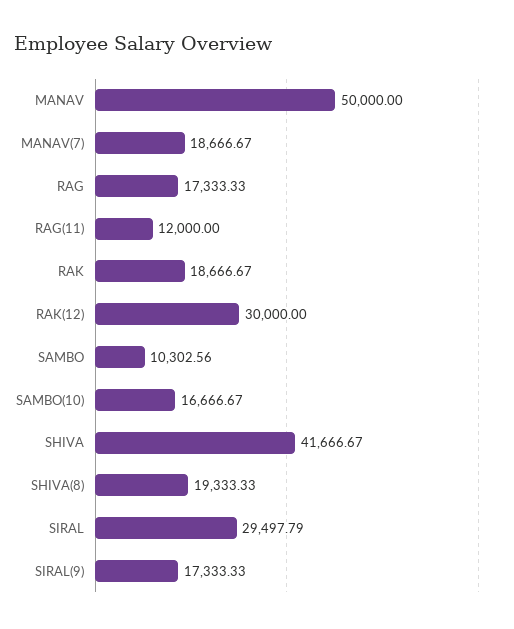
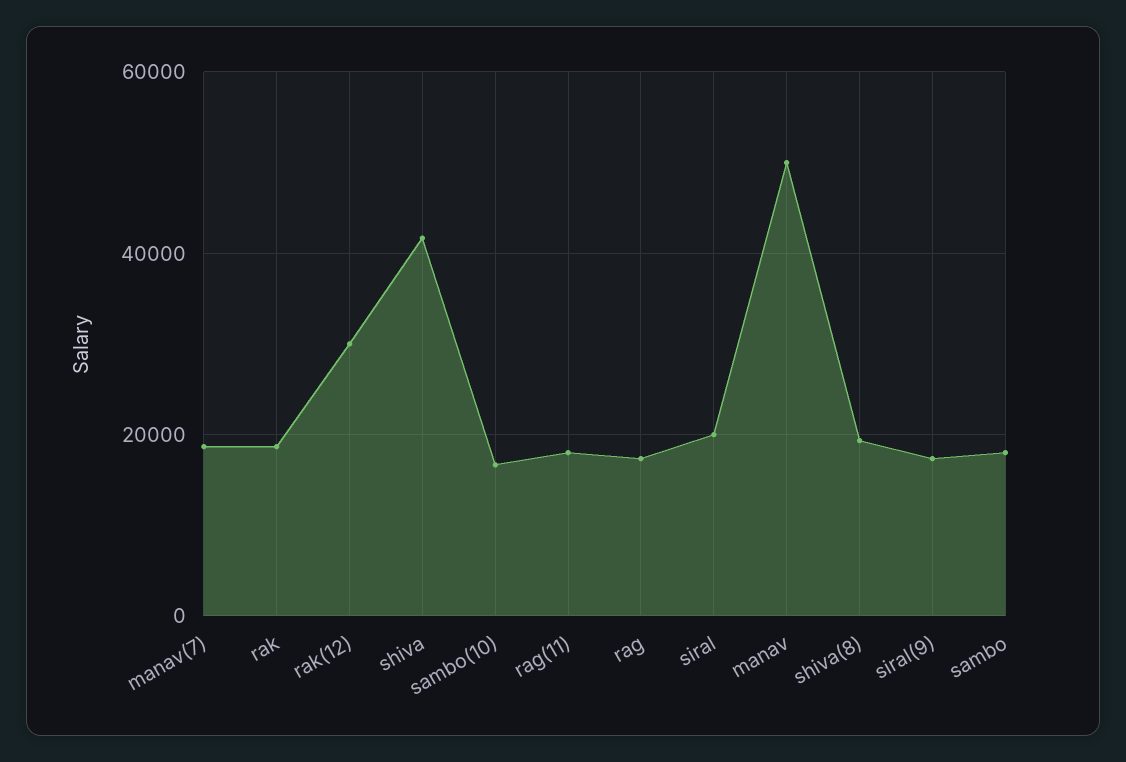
  {
    "MANAV": 50000,
    "MANAV(7)": 18666.67,
    "RAG": 17333.33,
-   "RAG(11)": 12000,
+   "RAG(11)": 18000,
    "RAK": 18666.67,
    "RAK(12)": 30000,
-   "SAMBO": 10302.56,
+   "SAMBO": 18000,
    "SAMBO(10)": 16666.67,
    "SHIVA": 41666.67,
    "SHIVA(8)": 19333.33,
-   "SIRAL": 29497.79,
+   "SIRAL": 20000,
    "SIRAL(9)": 17333.33
  }

